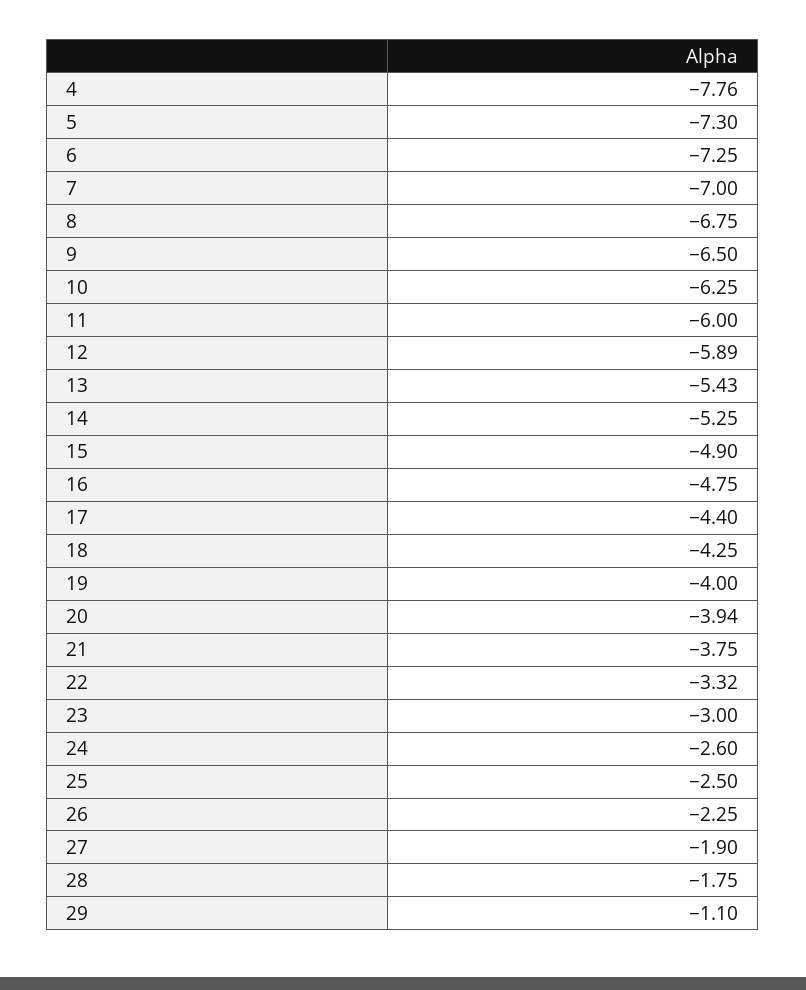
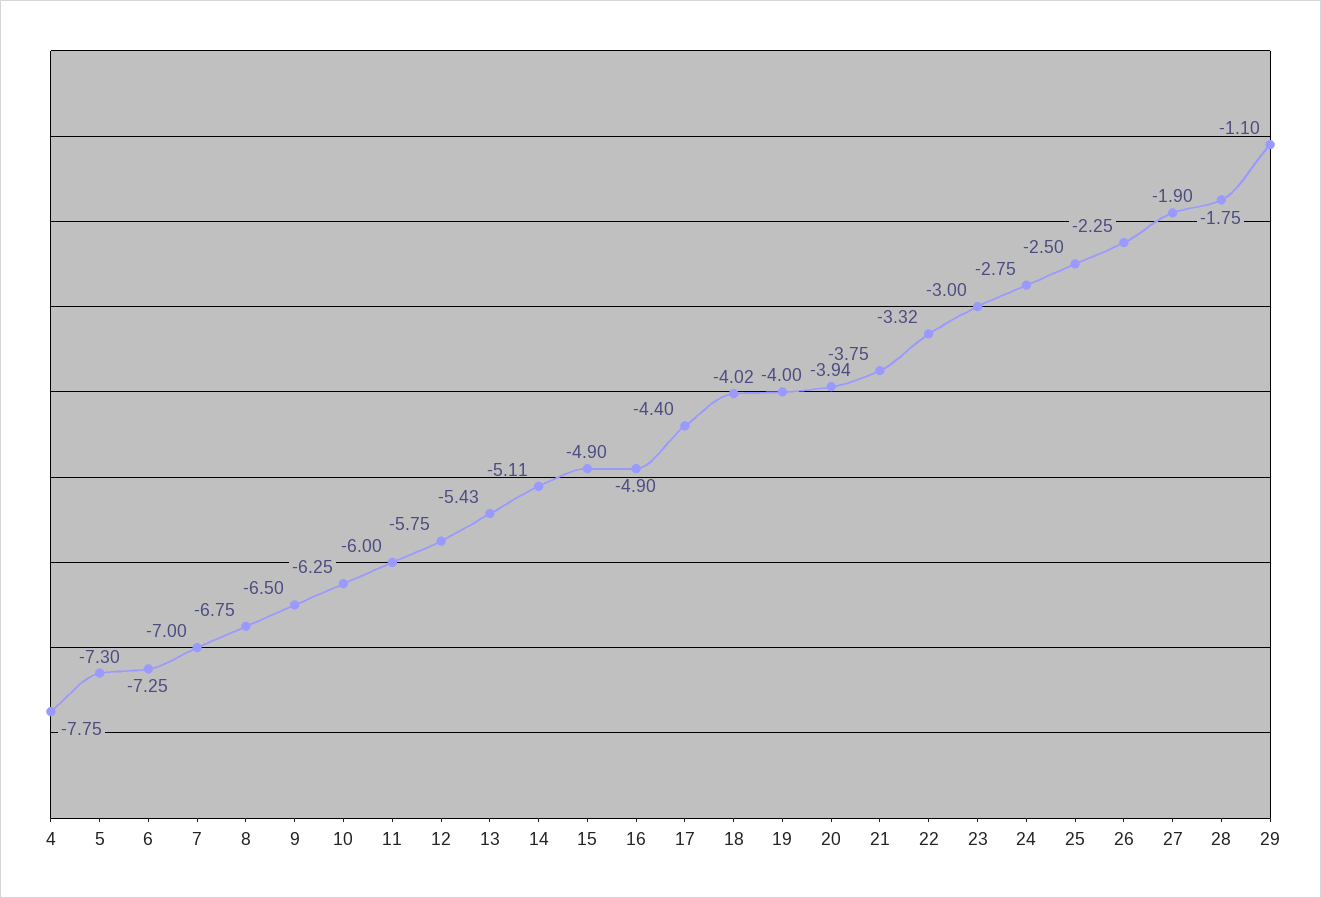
  {
-   "4": -7.76,
+   "4": -7.75,
    "5": -7.3,
    "6": -7.25,
    "7": -7,
    "8": -6.75,
    "9": -6.5,
    "10": -6.25,
    "11": -6,
-   "12": -5.89,
+   "12": -5.75,
    "13": -5.43,
-   "14": -5.25,
+   "14": -5.11,
    "15": -4.9,
-   "16": -4.75,
+   "16": -4.9,
    "17": -4.4,
-   "18": -4.25,
+   "18": -4.02,
    "19": -4,
    "20": -3.94,
    "21": -3.75,
    "22": -3.32,
    "23": -3,
-   "24": -2.6,
+   "24": -2.75,
    "25": -2.5,
    "26": -2.25,
    "27": -1.9,
    "28": -1.75,
    "29": -1.1
  }

